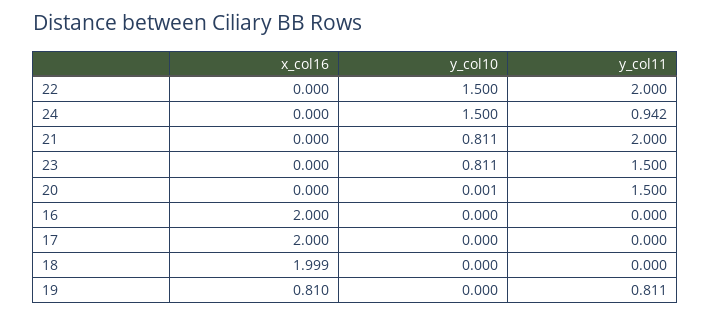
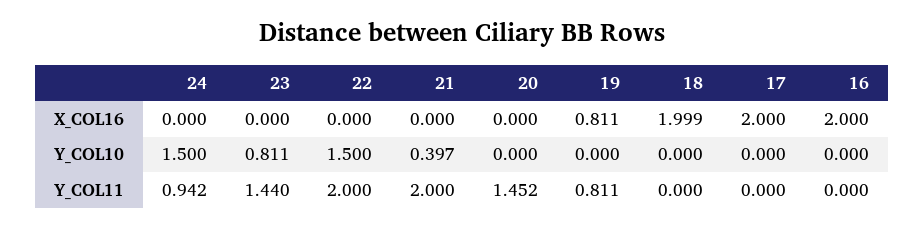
  {
    "x_col16": {
      "22": 0,
      "24": 0,
      "21": 0,
      "23": 0,
      "20": 0,
      "16": 2,
      "17": 2,
      "18": 1.999,
-     "19": 0.81
+     "19": 0.811
    },
    "y_col10": {
      "22": 1.5,
      "24": 1.5,
-     "21": 0.811,
+     "21": 0.397,
      "23": 0.811,
-     "20": 0.001,
+     "20": 0,
      "16": 0,
      "17": 0,
      "18": 0,
      "19": 0
    },
    "y_col11": {
      "22": 2,
      "24": 0.942,
      "21": 2,
-     "23": 1.5,
+     "23": 1.44,
-     "20": 1.5,
+     "20": 1.452,
      "16": 0,
      "17": 0,
      "18": 0,
      "19": 0.811
    }
  }

